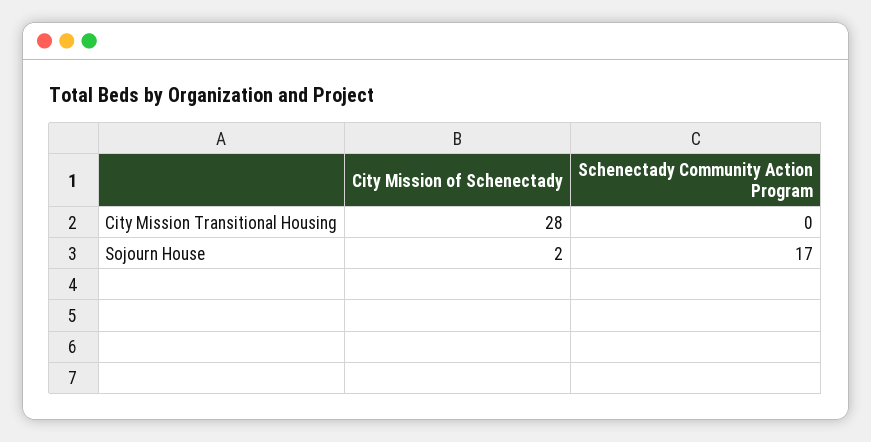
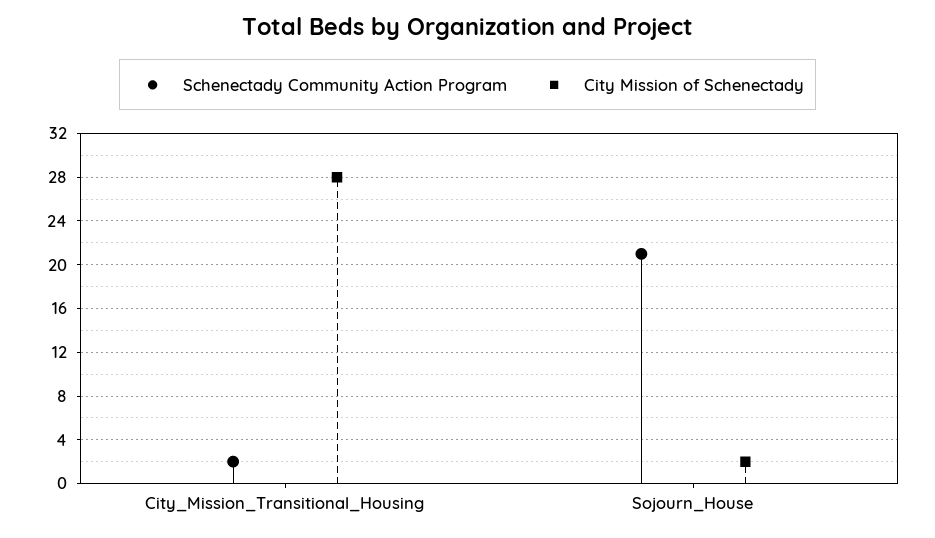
  {
    "City Mission of Schenectady": {
      "City Mission Transitional Housing": 28,
      "Sojourn House": 2
    },
    "Schenectady Community Action Program": {
-     "City Mission Transitional Housing": 0,
+     "City Mission Transitional Housing": 2,
-     "Sojourn House": 17
+     "Sojourn House": 21
    }
  }

